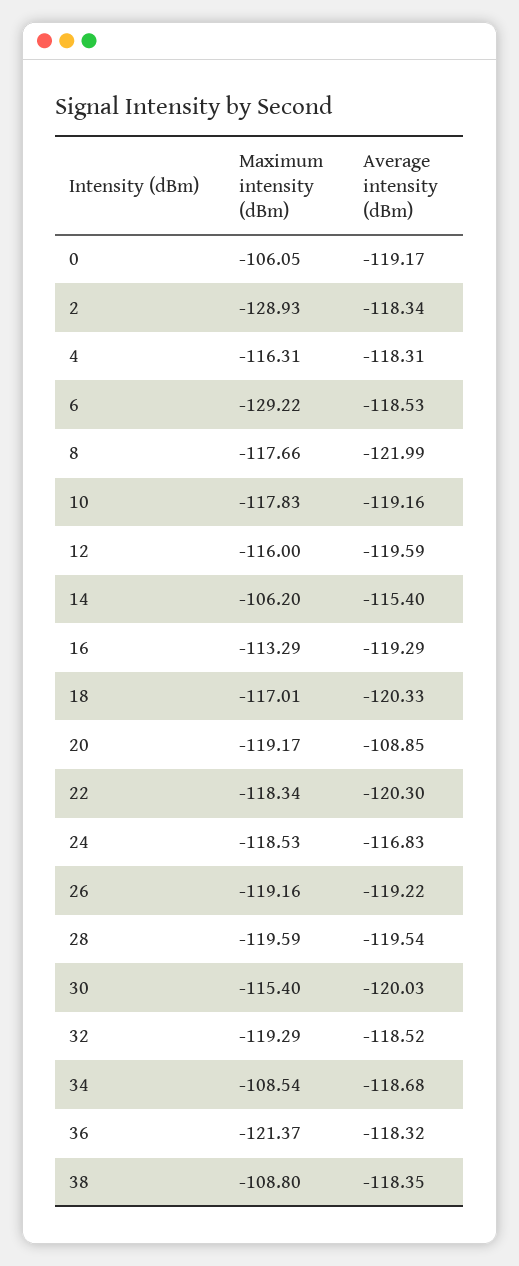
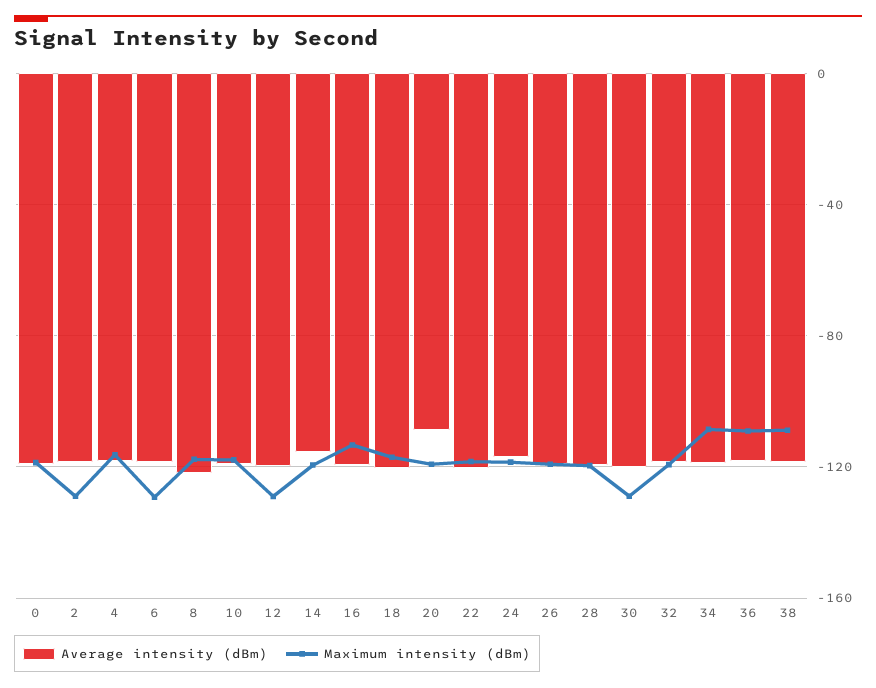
  {
    "Maximum intensity (dBm)": {
-     "0": -106.05,
+     "0": -120,
      "2": -128.93,
      "4": -116.31,
      "6": -129.22,
      "8": -117.66,
      "10": -117.83,
-     "12": -116,
+     "12": -130,
-     "14": -106.2,
+     "14": -120,
      "16": -113.29,
      "18": -117.01,
      "20": -119.17,
      "22": -118.34,
      "24": -118.53,
      "26": -119.16,
      "28": -119.59,
-     "30": -115.4,
+     "30": -130,
      "32": -119.29,
      "34": -108.54,
-     "36": -121.37,
+     "36": -110,
      "38": -108.8
    },
    "Average intensity (dBm)": {
      "0": -119.17,
      "2": -118.34,
      "4": -118.31,
      "6": -118.53,
      "8": -121.99,
      "10": -119.16,
      "12": -119.59,
      "14": -115.4,
      "16": -119.29,
      "18": -120.33,
      "20": -108.85,
      "22": -120.3,
      "24": -116.83,
      "26": -119.22,
      "28": -119.54,
      "30": -120.03,
      "32": -118.52,
      "34": -118.68,
      "36": -118.32,
      "38": -118.35
    }
  }

